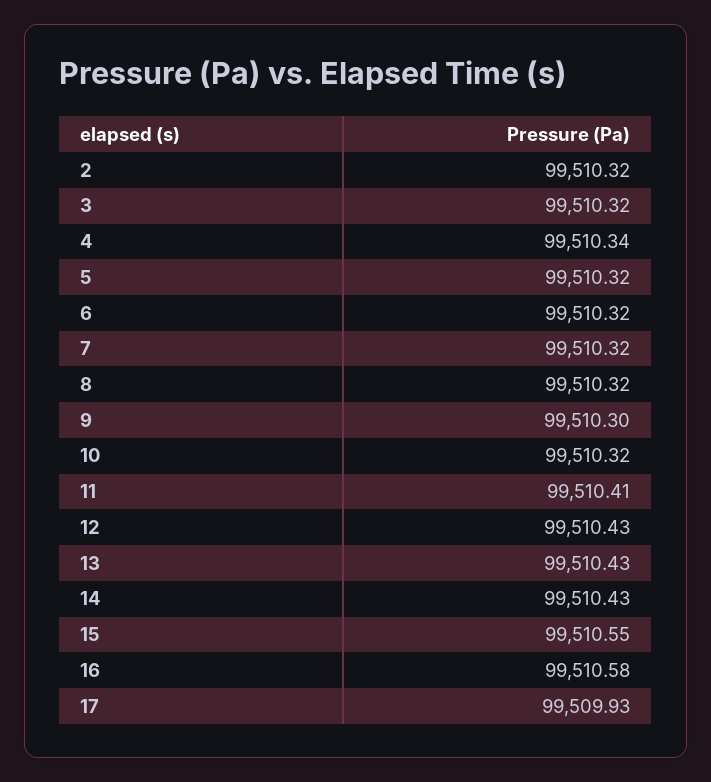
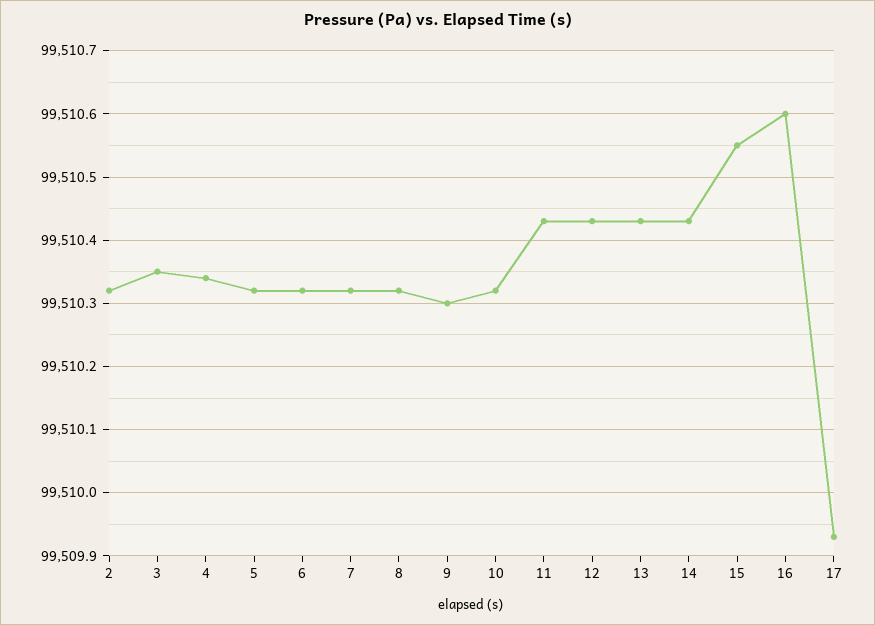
  {
    "2": 99510.32,
-   "3": 99510.32,
+   "3": 99510.35,
    "4": 99510.34,
    "5": 99510.32,
    "6": 99510.32,
    "7": 99510.32,
    "8": 99510.32,
    "9": 99510.3,
    "10": 99510.32,
-   "11": 99510.41,
+   "11": 99510.43,
    "12": 99510.43,
    "13": 99510.43,
    "14": 99510.43,
    "15": 99510.55,
-   "16": 99510.58,
+   "16": 99510.6,
    "17": 99509.93
  }

